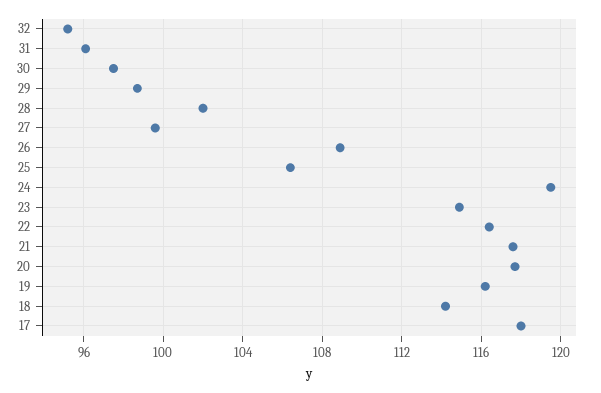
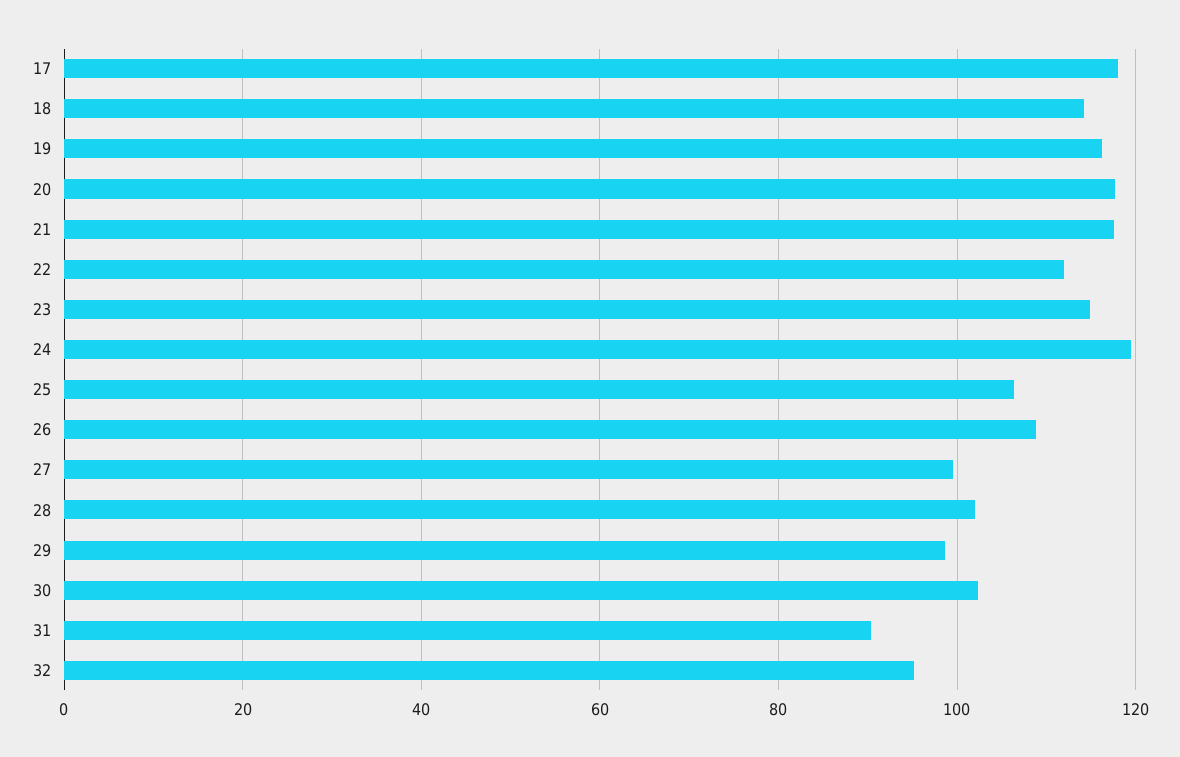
  {
    "32": 95,
-   "31": 96,
+   "31": 90,
-   "30": 97.5,
+   "30": 102,
    "29": 98.5,
    "28": 102,
    "27": 99.5,
    "26": 109,
    "25": 106.5,
    "24": 119.5,
    "23": 115,
-   "22": 116.5,
+   "22": 112,
    "21": 117.5,
    "20": 117.5,
    "19": 116,
    "18": 114,
    "17": 118
  }

